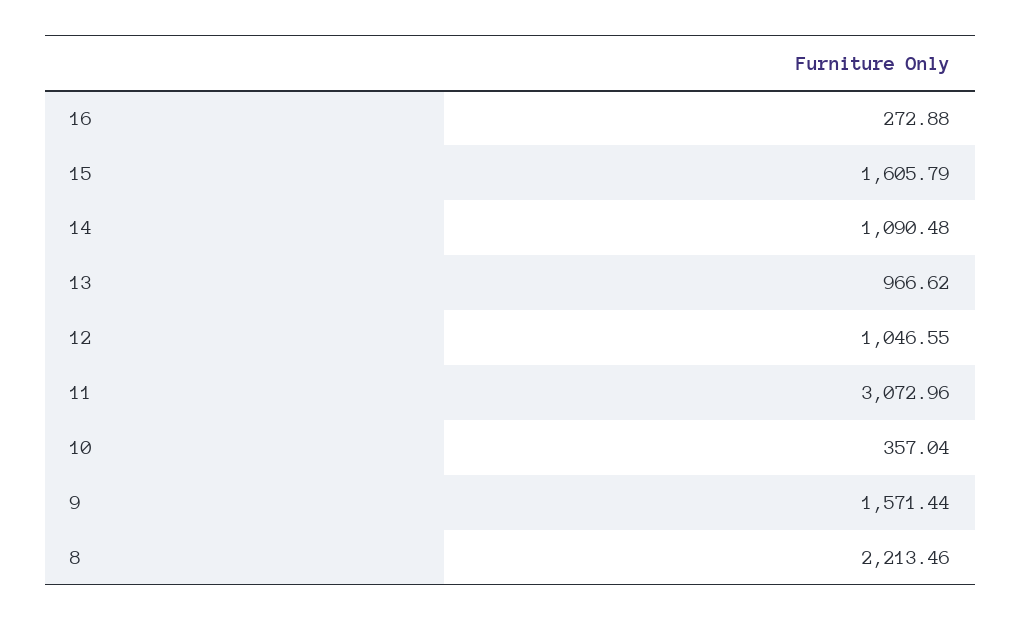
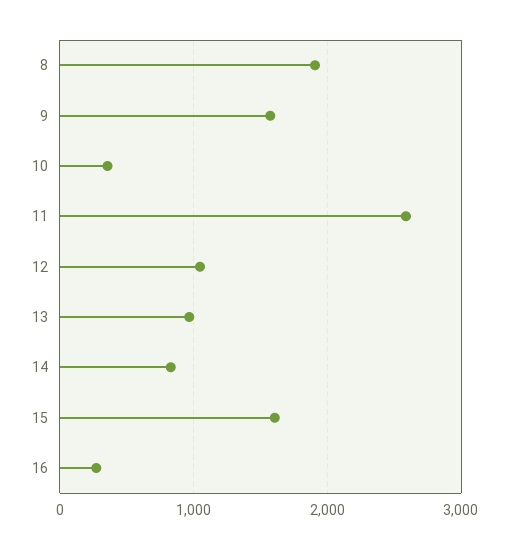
  {
    "16": 272.88,
    "15": 1605.79,
-   "14": 1090.48,
+   "14": 800,
    "13": 966.62,
    "12": 1046.55,
-   "11": 3072.96,
+   "11": 2600,
    "10": 357.04,
    "9": 1571.44,
-   "8": 2213.46
+   "8": 1900
  }

